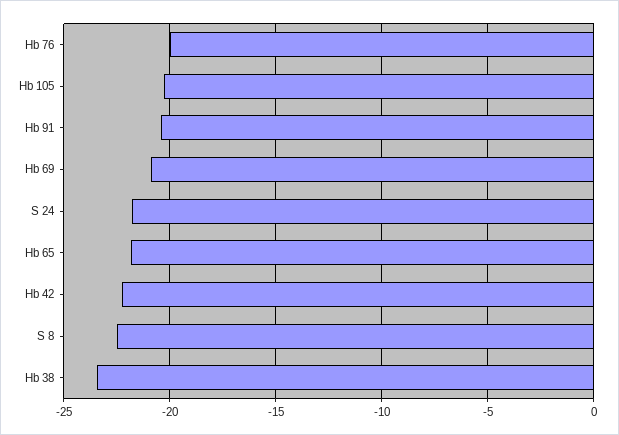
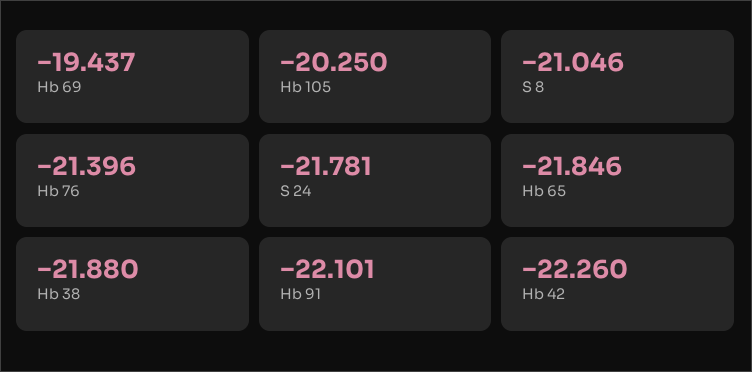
  {
-   "Hb 76": -20,
+   "Hb 76": -21.396,
    "Hb 105": -20.25,
-   "Hb 91": -20.5,
+   "Hb 91": -22.101,
-   "Hb 69": -21,
+   "Hb 69": -19.437,
    "S 24": -21.781,
    "Hb 65": -21.846,
    "Hb 42": -22.26,
-   "S 8": -22.5,
+   "S 8": -21.046,
-   "Hb 38": -23.5
+   "Hb 38": -21.88
  }

